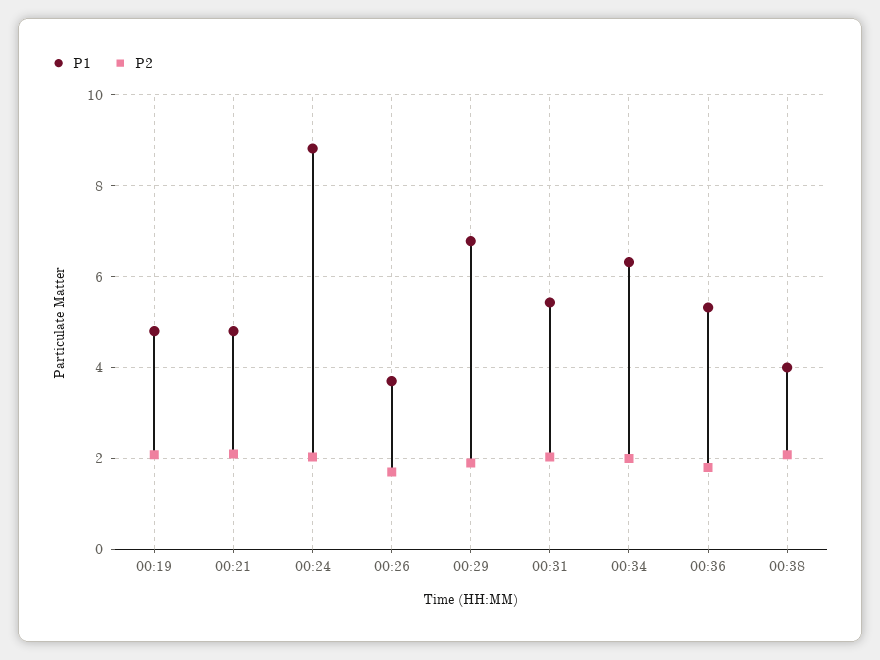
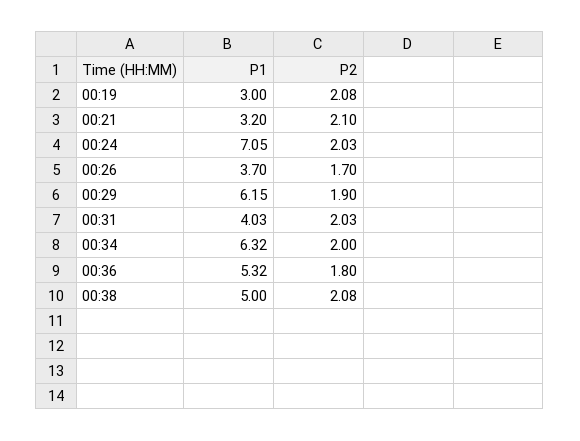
  {
    "P1": {
-     "00:19": 4.8,
+     "00:19": 3,
-     "00:21": 4.8,
+     "00:21": 3.2,
-     "00:24": 8.8,
+     "00:24": 7.05,
      "00:26": 3.7,
-     "00:29": 6.8,
+     "00:29": 6.15,
-     "00:31": 5.4,
+     "00:31": 4.03,
      "00:34": 6.32,
      "00:36": 5.32,
-     "00:38": 4
+     "00:38": 5
    },
    "P2": {
      "00:19": 2.08,
      "00:21": 2.1,
      "00:24": 2.03,
      "00:26": 1.7,
      "00:29": 1.9,
      "00:31": 2.03,
      "00:34": 2,
      "00:36": 1.8,
      "00:38": 2.08
    }
  }

